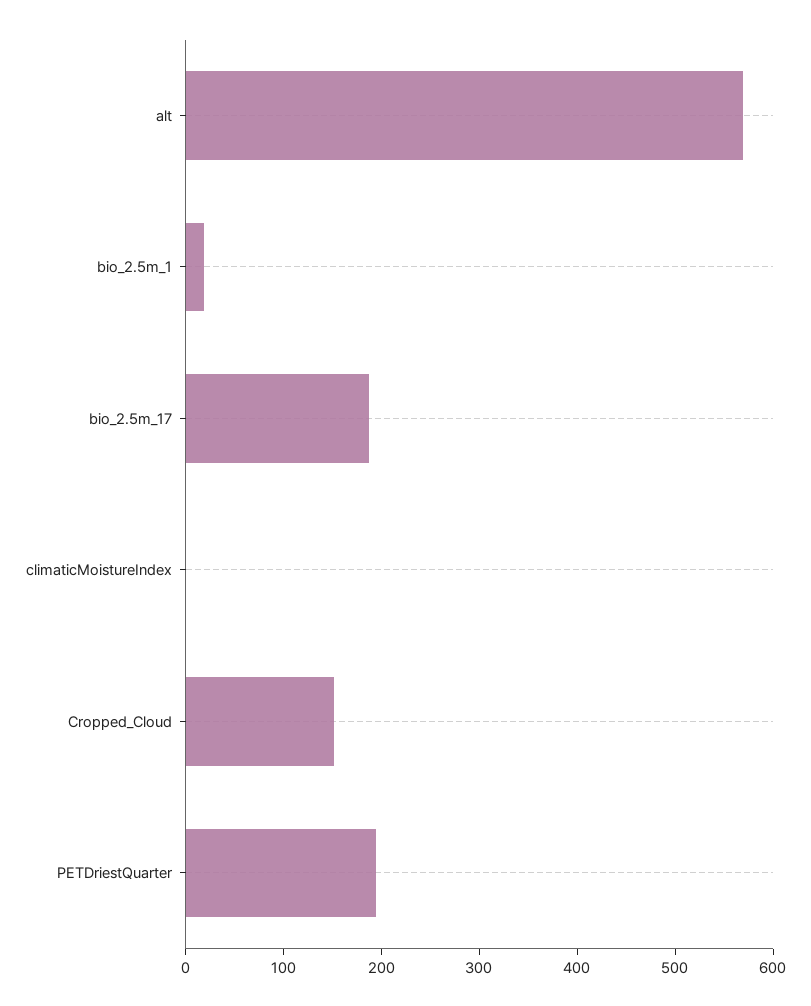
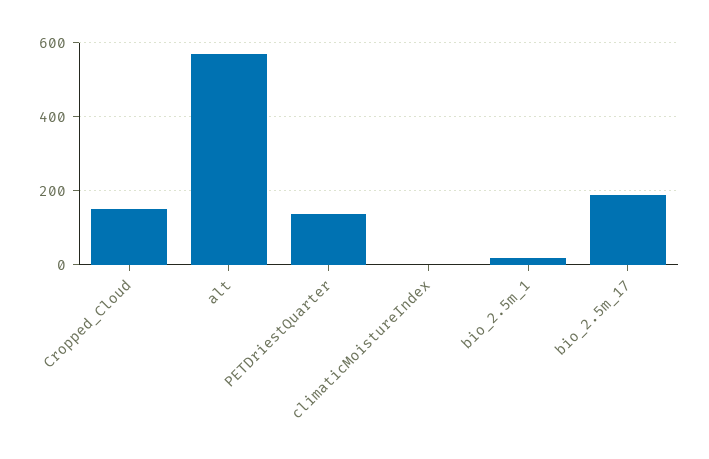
  {
    "alt": 560,
    "bio_2.5m_1": 20,
    "bio_2.5m_17": 180,
    "climaticMoistureIndex": 0,
    "Cropped_Cloud": 160,
-   "PETDriestQuarter": 200
+   "PETDriestQuarter": 140
  }

